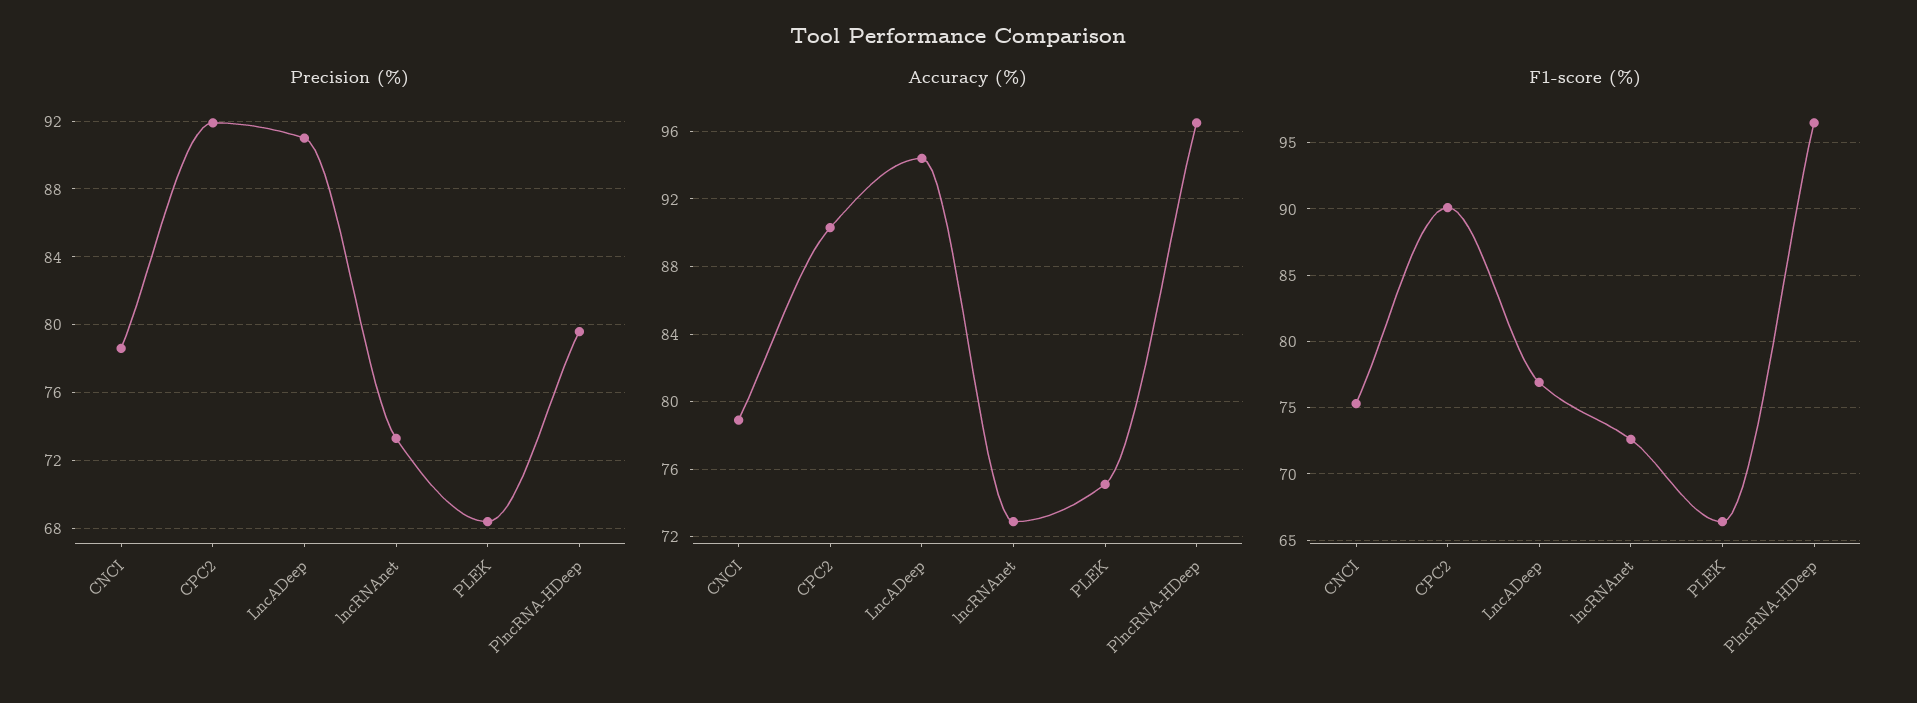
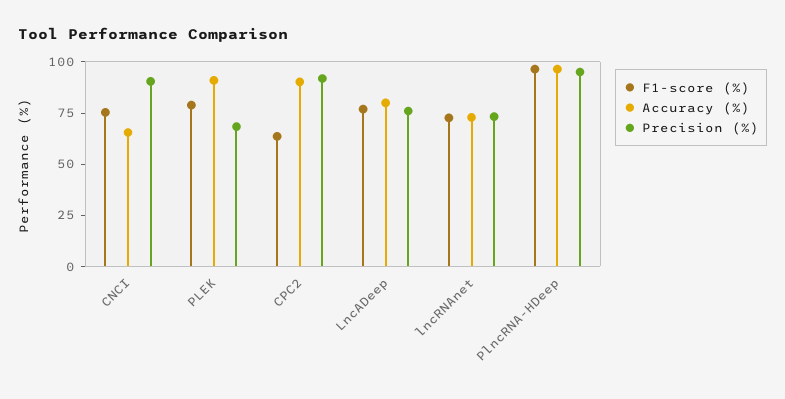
  {
    "Precision (%)": {
-     "CNCI": 78.5,
+     "CNCI": 90,
      "CPC2": 92,
-     "LncADeep": 91,
+     "LncADeep": 75,
      "lncRNAnet": 73.5,
      "PLEK": 68.5,
-     "PlncRNA-HDeep": 79.5
+     "PlncRNA-HDeep": 95
    },
    "Accuracy (%)": {
-     "CNCI": 79,
+     "CNCI": 65,
      "CPC2": 90.5,
-     "LncADeep": 94.5,
+     "LncADeep": 80,
      "lncRNAnet": 73,
-     "PLEK": 75,
+     "PLEK": 90,
      "PlncRNA-HDeep": 96.5
    },
    "F1-score (%)": {
      "CNCI": 75.5,
-     "CPC2": 90,
+     "CPC2": 65,
      "LncADeep": 77,
      "lncRNAnet": 72.5,
-     "PLEK": 66.5,
+     "PLEK": 80,
      "PlncRNA-HDeep": 96.5
    }
  }

